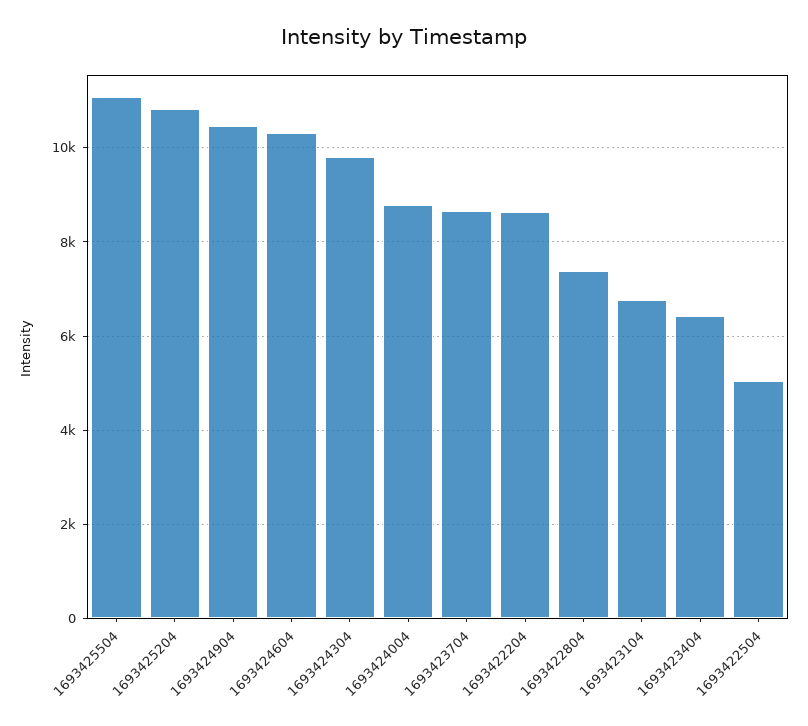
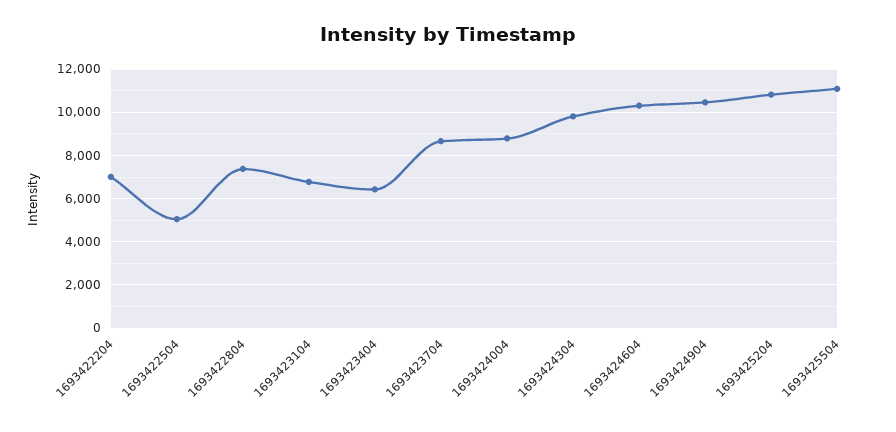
  {
    "1693425504": 11000,
    "1693425204": 10800,
    "1693424904": 10400,
    "1693424604": 10400,
    "1693424304": 9800,
    "1693424004": 8800,
    "1693423704": 8600,
-   "1693422204": 8600,
+   "1693422204": 7000,
    "1693422804": 7400,
    "1693423104": 6800,
    "1693423404": 6400,
    "1693422504": 5000
  }

